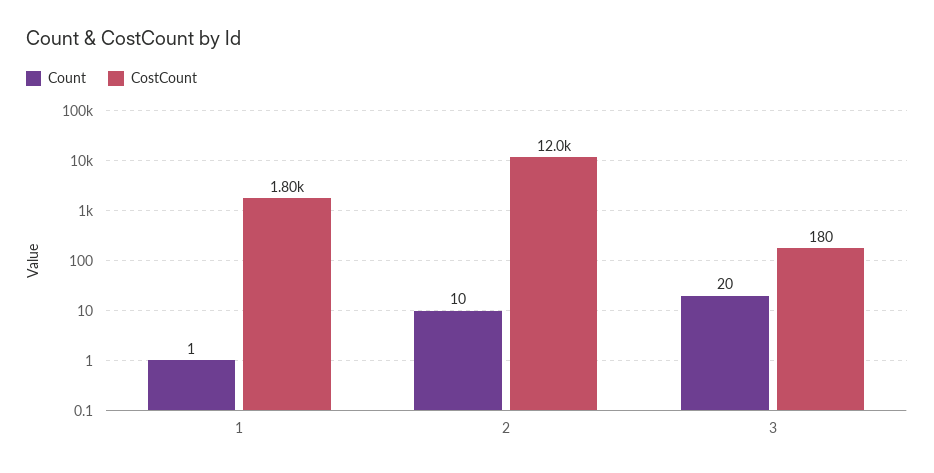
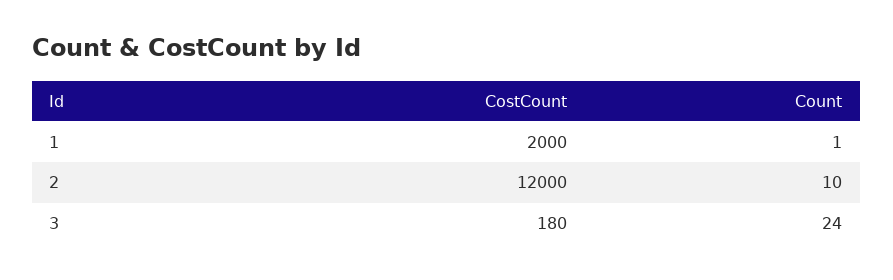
  {
    "Count": {
      "1": 1,
      "2": 10,
-     "3": 20
+     "3": 24
    },
    "CostCount": {
-     "1": 1800,
+     "1": 2000,
      "2": 12000,
      "3": 180
    }
  }

